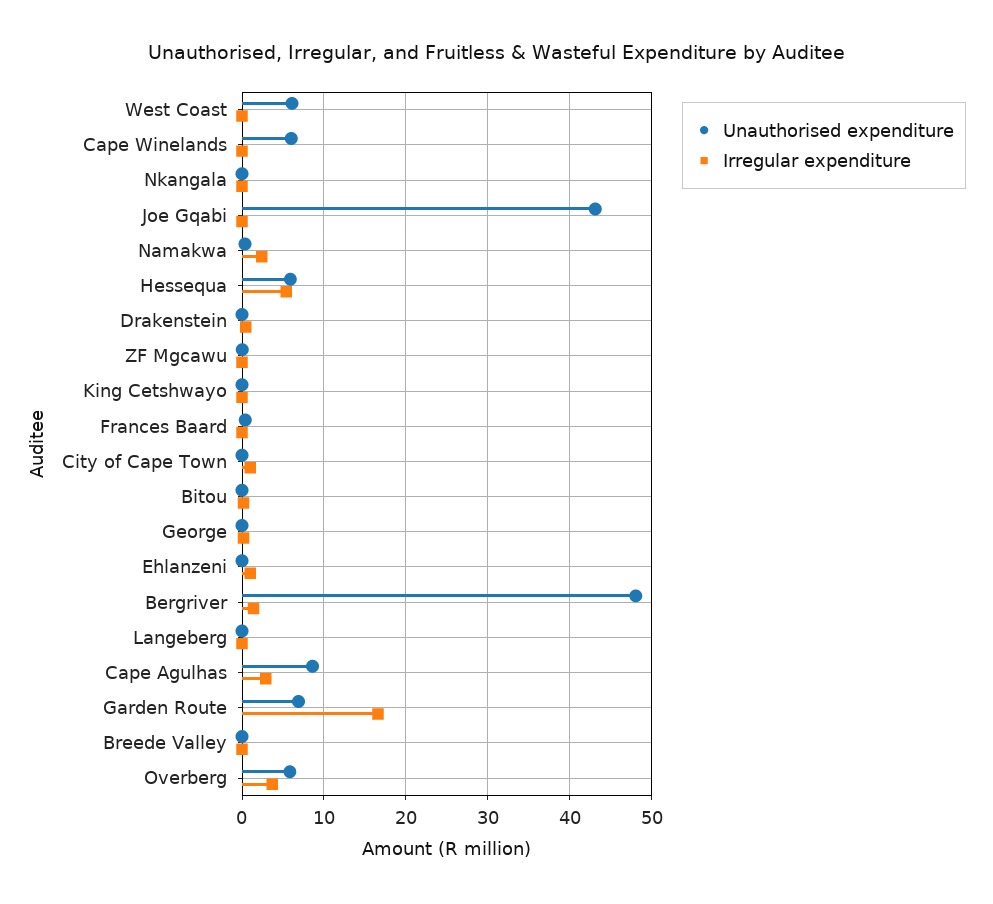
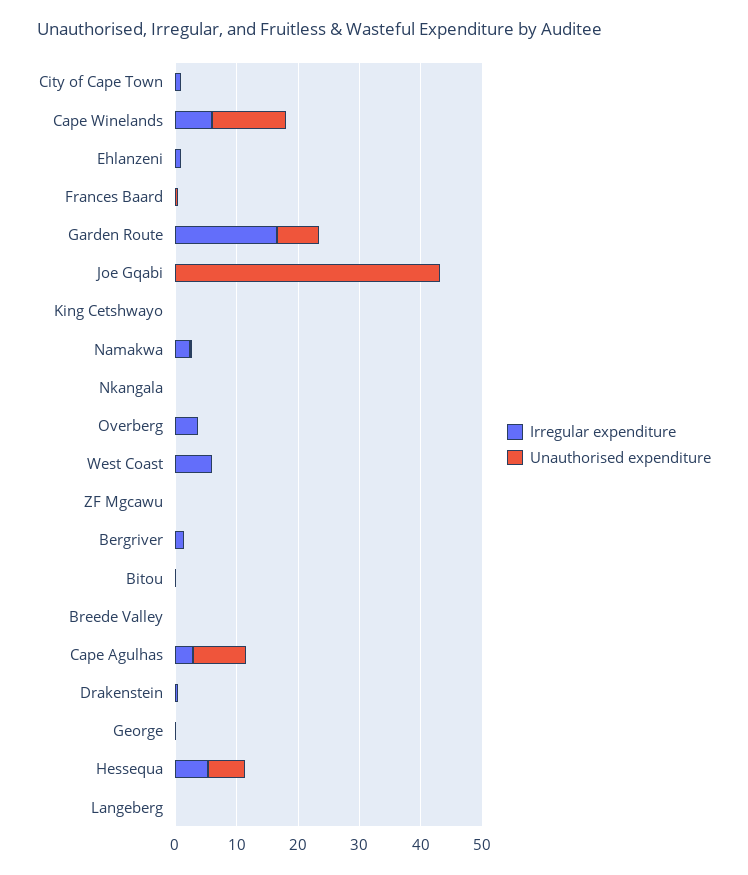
  {
    "Unauthorised expenditure": {
-     "West Coast": 6,
+     "West Coast": 0,
-     "Cape Winelands": 6,
+     "Cape Winelands": 12,
      "Nkangala": 0,
      "Joe Gqabi": 43,
      "Namakwa": 0,
      "Hessequa": 6,
      "Drakenstein": 0,
      "ZF Mgcawu": 0,
      "King Cetshwayo": 0,
      "Frances Baard": 0,
      "City of Cape Town": 0,
      "Bitou": 0,
      "George": 0,
      "Ehlanzeni": 0,
-     "Bergriver": 48,
+     "Bergriver": 0,
      "Langeberg": 0,
      "Cape Agulhas": 9,
      "Garden Route": 7,
      "Breede Valley": 0,
-     "Overberg": 6
+     "Overberg": 0
    },
    "Irregular expenditure": {
-     "West Coast": 0,
+     "West Coast": 6,
-     "Cape Winelands": 0,
+     "Cape Winelands": 6,
      "Nkangala": 0,
      "Joe Gqabi": 0,
      "Namakwa": 2,
      "Hessequa": 5,
      "Drakenstein": 0,
      "ZF Mgcawu": 0,
      "King Cetshwayo": 0,
      "Frances Baard": 0,
      "City of Cape Town": 1,
      "Bitou": 0,
      "George": 0,
      "Ehlanzeni": 1,
      "Bergriver": 1,
      "Langeberg": 0,
      "Cape Agulhas": 3,
      "Garden Route": 17,
      "Breede Valley": 0,
      "Overberg": 4
    }
  }

